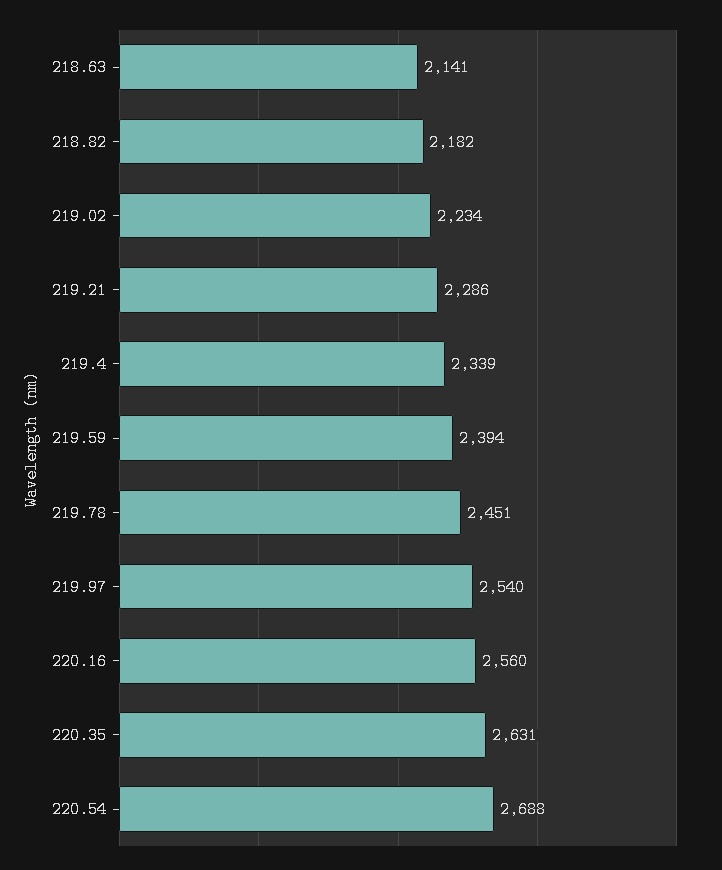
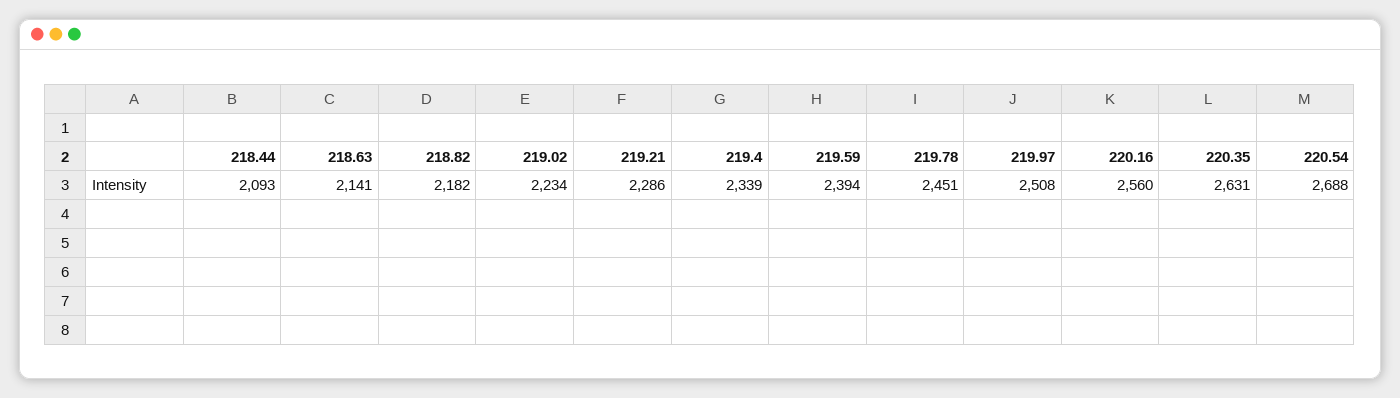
  {
    "218.63": 2141,
    "218.82": 2182,
    "219.02": 2234,
    "219.21": 2286,
    "219.4": 2339,
    "219.59": 2394,
    "219.78": 2451,
-   "219.97": 2540,
+   "219.97": 2508,
    "220.16": 2560,
    "220.35": 2631,
-   "220.54": 2688
+   "220.54": 2688,
+   "218.44": 2093
  }

